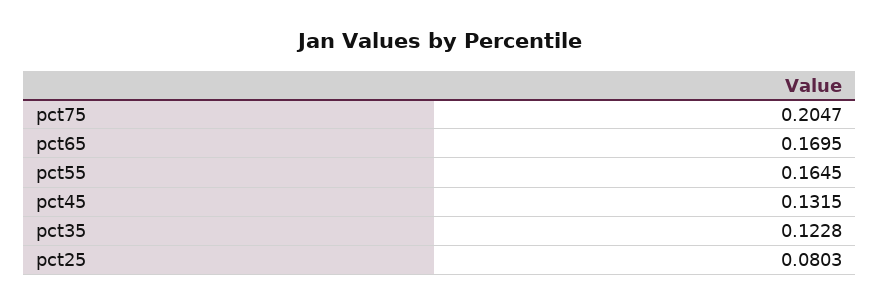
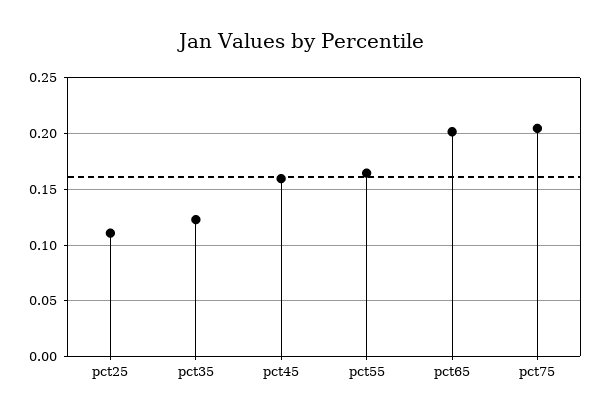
  {
    "pct75": 0.2047,
-   "pct65": 0.1695,
+   "pct65": 0.2,
    "pct55": 0.1645,
-   "pct45": 0.1315,
+   "pct45": 0.16,
    "pct35": 0.1228,
-   "pct25": 0.0803
+   "pct25": 0.11
  }

